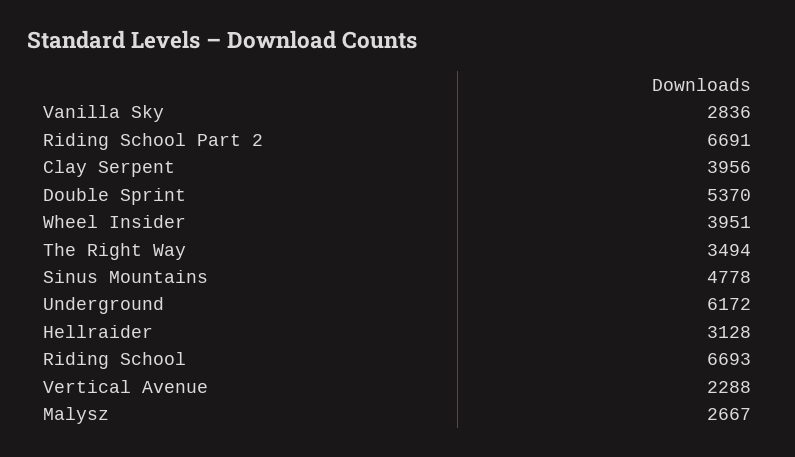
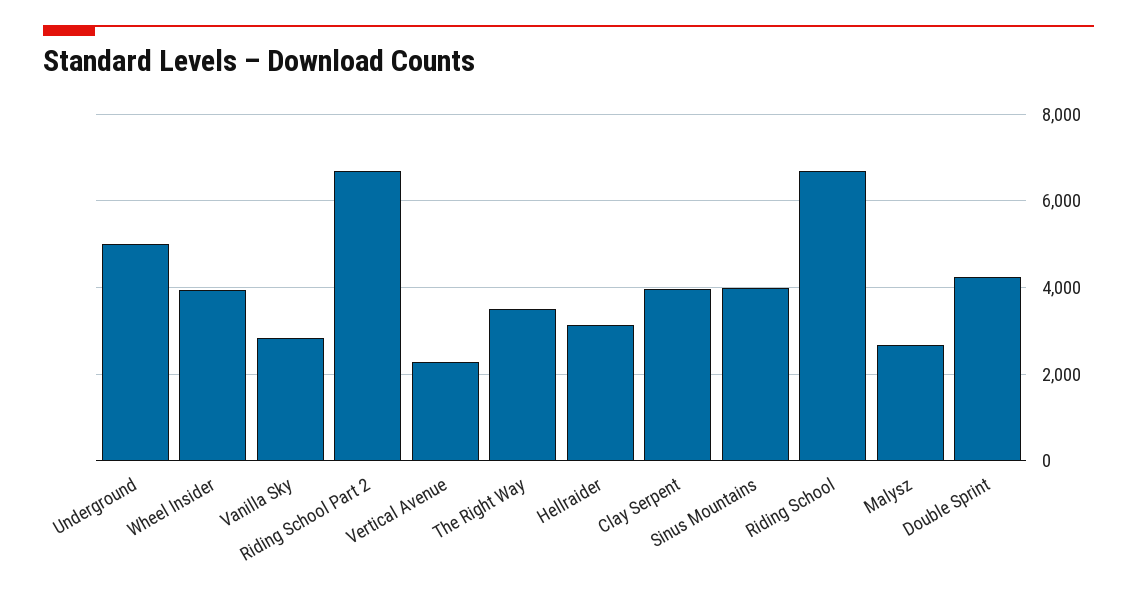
  {
    "Vanilla Sky": 2836,
    "Riding School Part 2": 6691,
    "Clay Serpent": 3956,
-   "Double Sprint": 5370,
+   "Double Sprint": 4200,
    "Wheel Insider": 3951,
    "The Right Way": 3494,
-   "Sinus Mountains": 4778,
+   "Sinus Mountains": 4000,
-   "Underground": 6172,
+   "Underground": 5000,
    "Hellraider": 3128,
    "Riding School": 6693,
    "Vertical Avenue": 2288,
    "Malysz": 2667
  }

